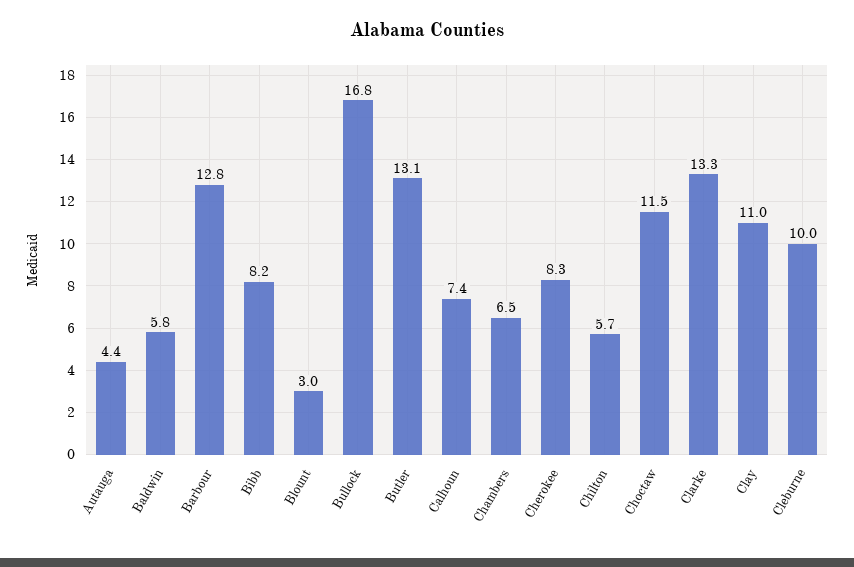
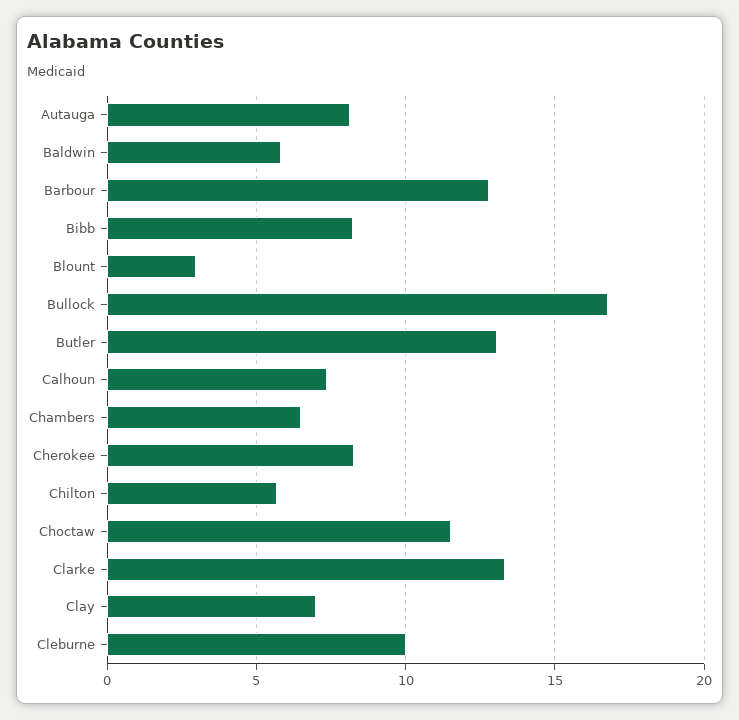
  {
-   "Autauga": 4.4,
+   "Autauga": 8,
    "Baldwin": 5.8,
    "Barbour": 12.8,
    "Bibb": 8.2,
    "Blount": 3,
    "Bullock": 16.8,
    "Butler": 13.1,
    "Calhoun": 7.4,
    "Chambers": 6.5,
    "Cherokee": 8.3,
    "Chilton": 5.7,
    "Choctaw": 11.5,
    "Clarke": 13.3,
-   "Clay": 11,
+   "Clay": 7,
    "Cleburne": 10
  }

